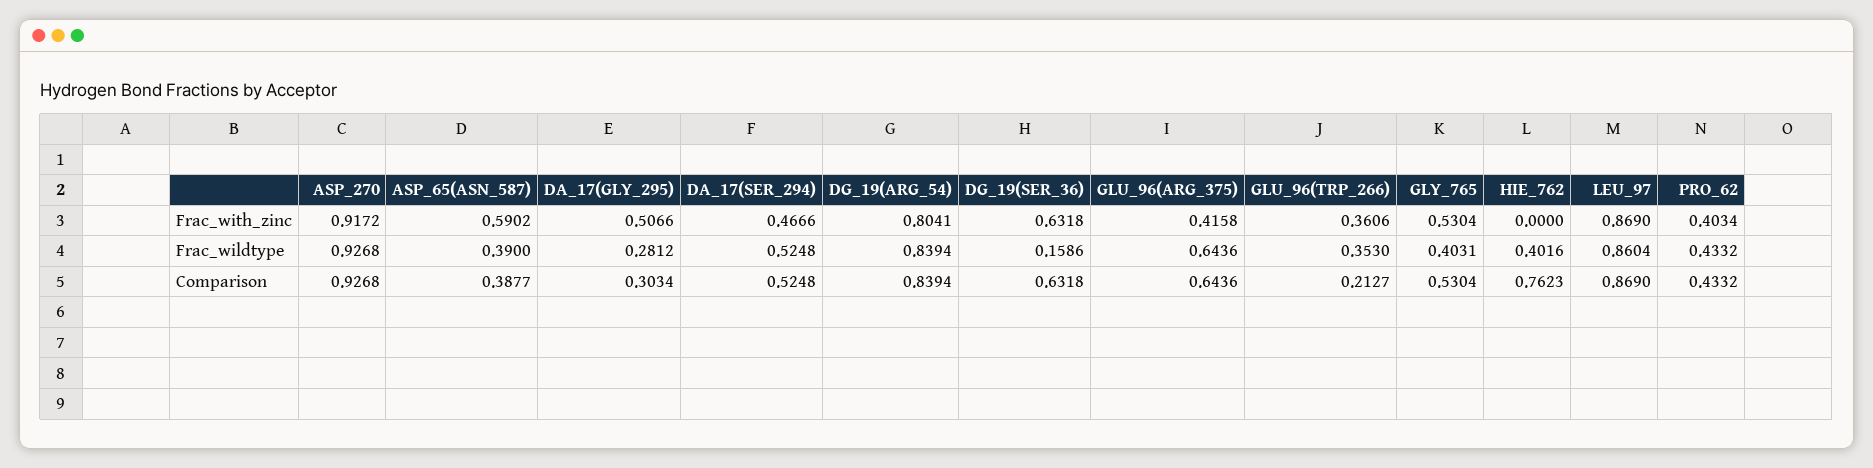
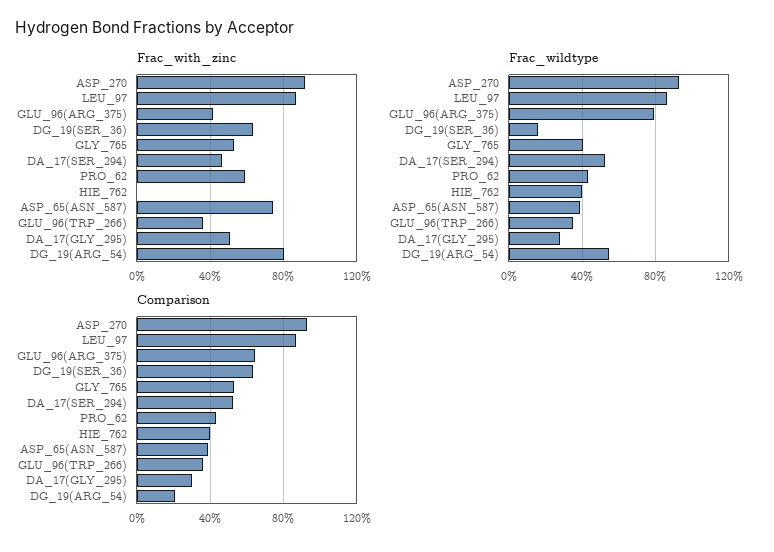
  {
    "Frac_with_zinc": {
      "ASP_270": 0.9172,
-     "ASP_65(ASN_587)": 0.5902,
+     "ASP_65(ASN_587)": 0.75,
      "DA_17(GLY_295)": 0.5066,
      "DA_17(SER_294)": 0.4666,
      "DG_19(ARG_54)": 0.8041,
      "DG_19(SER_36)": 0.6318,
      "GLU_96(ARG_375)": 0.4158,
      "GLU_96(TRP_266)": 0.3606,
      "GLY_765": 0.5304,
      "HIE_762": 0,
      "LEU_97": 0.869,
-     "PRO_62": 0.4034
+     "PRO_62": 0.6
    },
    "Frac_wildtype": {
      "ASP_270": 0.9268,
      "ASP_65(ASN_587)": 0.39,
      "DA_17(GLY_295)": 0.2812,
      "DA_17(SER_294)": 0.5248,
-     "DG_19(ARG_54)": 0.8394,
+     "DG_19(ARG_54)": 0.55,
      "DG_19(SER_36)": 0.1586,
-     "GLU_96(ARG_375)": 0.6436,
+     "GLU_96(ARG_375)": 0.8,
      "GLU_96(TRP_266)": 0.353,
      "GLY_765": 0.4031,
      "HIE_762": 0.4016,
      "LEU_97": 0.8604,
      "PRO_62": 0.4332
    },
    "Comparison": {
      "ASP_270": 0.9268,
      "ASP_65(ASN_587)": 0.3877,
      "DA_17(GLY_295)": 0.3034,
      "DA_17(SER_294)": 0.5248,
-     "DG_19(ARG_54)": 0.8394,
+     "DG_19(ARG_54)": 0.2,
      "DG_19(SER_36)": 0.6318,
      "GLU_96(ARG_375)": 0.6436,
-     "GLU_96(TRP_266)": 0.2127,
+     "GLU_96(TRP_266)": 0.35,
      "GLY_765": 0.5304,
-     "HIE_762": 0.7623,
+     "HIE_762": 0.4,
      "LEU_97": 0.869,
      "PRO_62": 0.4332
    }
  }

